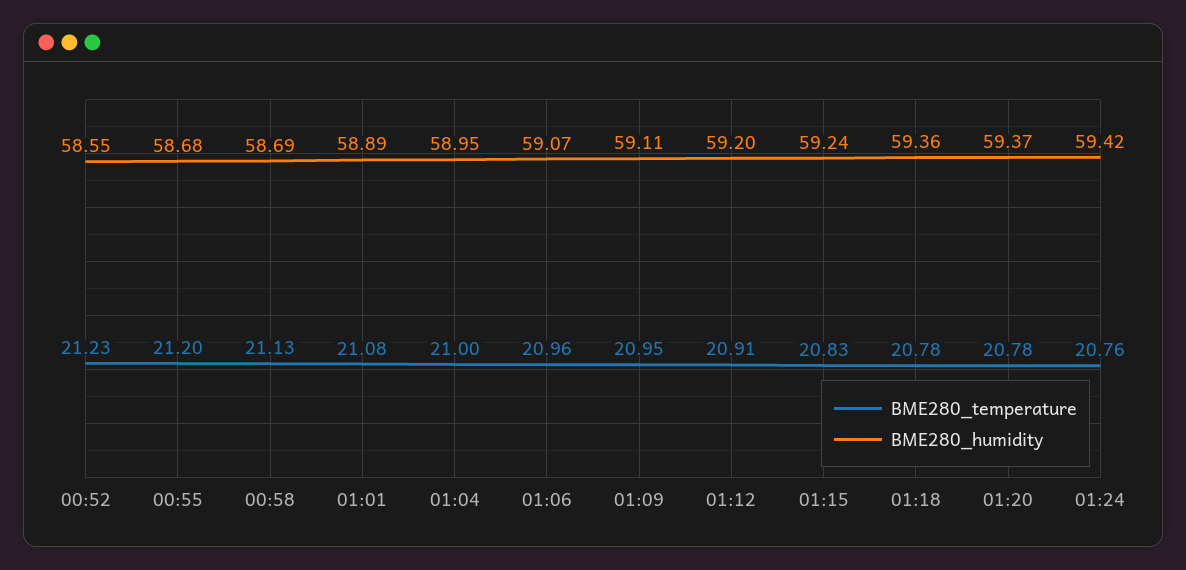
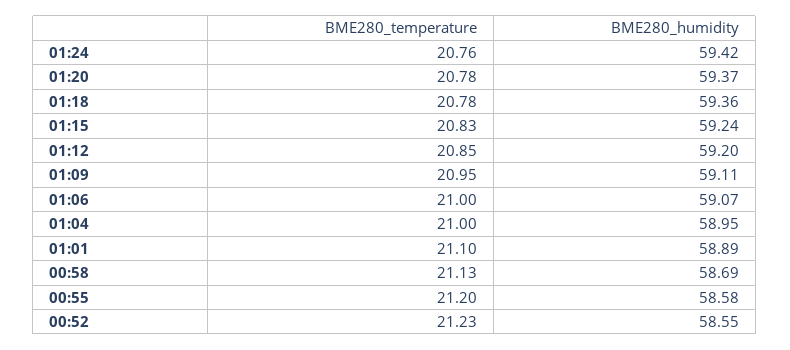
  {
    "BME280_temperature": {
      "00:52": 21.23,
      "00:55": 21.2,
      "00:58": 21.13,
-     "01:01": 21.08,
+     "01:01": 21.1,
      "01:04": 21,
-     "01:06": 20.96,
+     "01:06": 21,
      "01:09": 20.95,
-     "01:12": 20.91,
+     "01:12": 20.85,
      "01:15": 20.83,
      "01:18": 20.78,
      "01:20": 20.78,
      "01:24": 20.76
    },
    "BME280_humidity": {
      "00:52": 58.55,
-     "00:55": 58.68,
+     "00:55": 58.58,
      "00:58": 58.69,
      "01:01": 58.89,
      "01:04": 58.95,
      "01:06": 59.07,
      "01:09": 59.11,
      "01:12": 59.2,
      "01:15": 59.24,
      "01:18": 59.36,
      "01:20": 59.37,
      "01:24": 59.42
    }
  }

